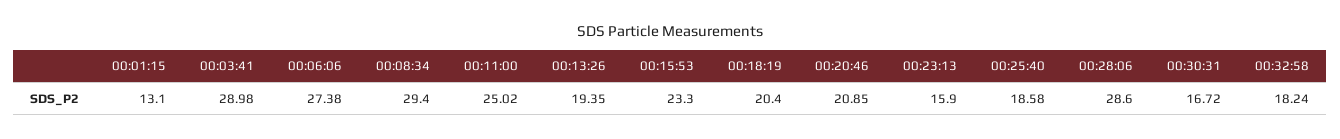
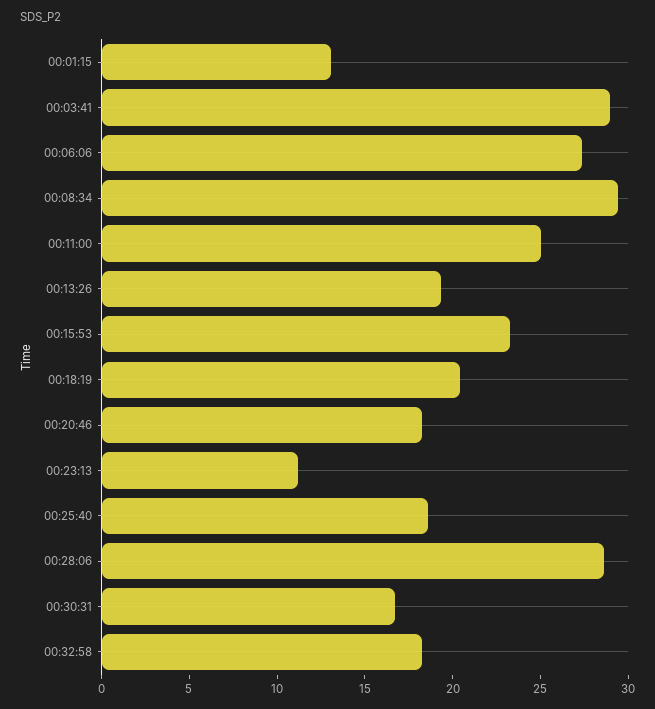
  {
    "00:01:15": 13.1,
    "00:03:41": 28.98,
    "00:06:06": 27.38,
    "00:08:34": 29.4,
    "00:11:00": 25.02,
    "00:13:26": 19.35,
    "00:15:53": 23.3,
    "00:18:19": 20.4,
-   "00:20:46": 20.85,
+   "00:20:46": 18,
-   "00:23:13": 15.9,
+   "00:23:13": 11,
    "00:25:40": 18.58,
    "00:28:06": 28.6,
    "00:30:31": 16.72,
    "00:32:58": 18.24
  }

